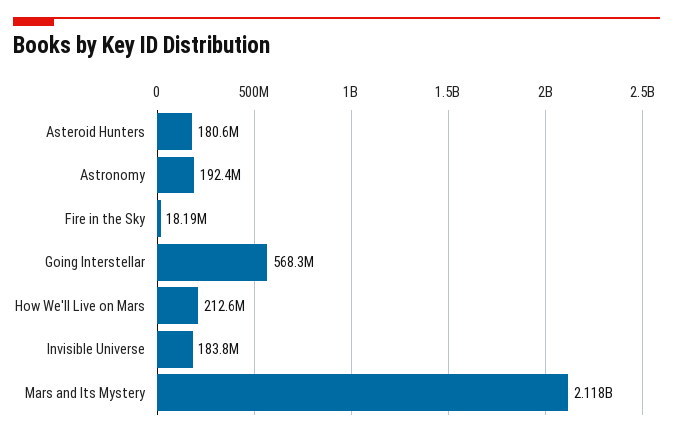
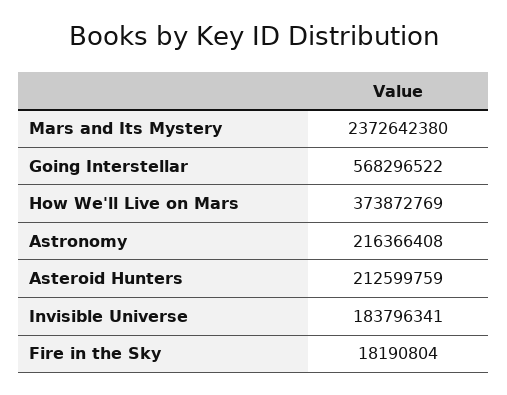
  {
-   "Asteroid Hunters": 180600000,
+   "Asteroid Hunters": 212599759,
-   "Astronomy": 192400000,
+   "Astronomy": 216366408,
    "Fire in the Sky": 18190804,
    "Going Interstellar": 568296522,
-   "How We'll Live on Mars": 212600000,
+   "How We'll Live on Mars": 373872769,
    "Invisible Universe": 183796341,
-   "Mars and Its Mystery": 2118000000
+   "Mars and Its Mystery": 2372642380
  }

